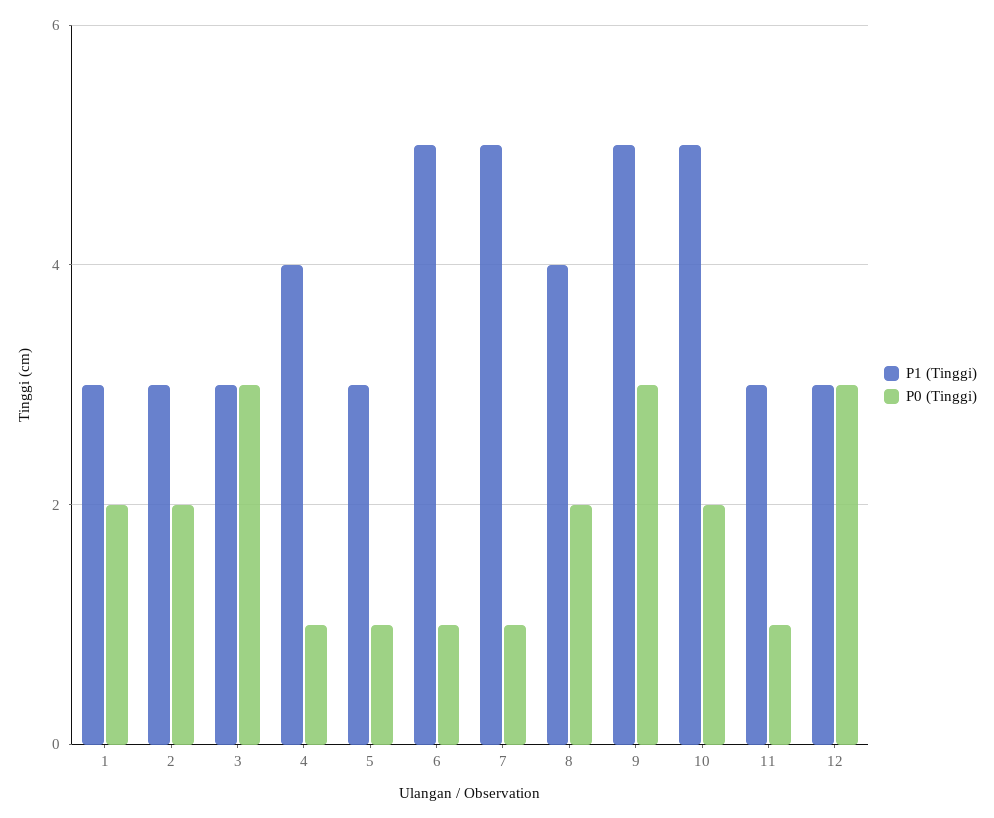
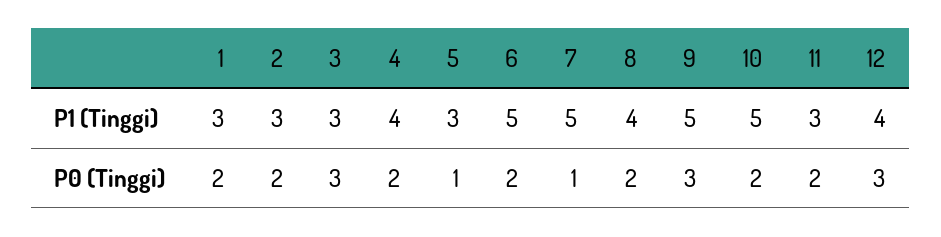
  {
    "P1 (Tinggi)": {
      "1": 3,
      "2": 3,
      "3": 3,
      "4": 4,
      "5": 3,
      "6": 5,
      "7": 5,
      "8": 4,
      "9": 5,
      "10": 5,
      "11": 3,
-     "12": 3
+     "12": 4
    },
    "P0 (Tinggi)": {
      "1": 2,
      "2": 2,
      "3": 3,
-     "4": 1,
+     "4": 2,
      "5": 1,
-     "6": 1,
+     "6": 2,
      "7": 1,
      "8": 2,
      "9": 3,
      "10": 2,
-     "11": 1,
+     "11": 2,
      "12": 3
    }
  }

